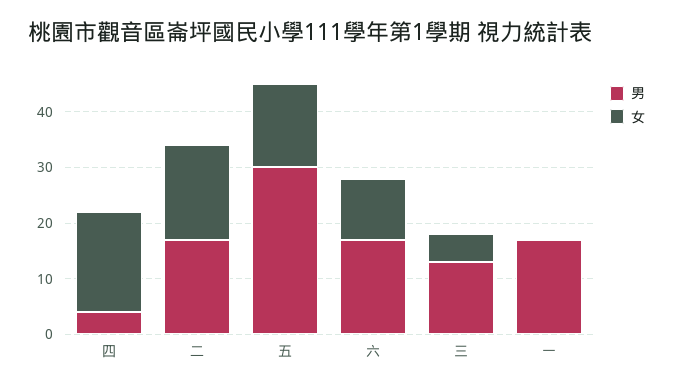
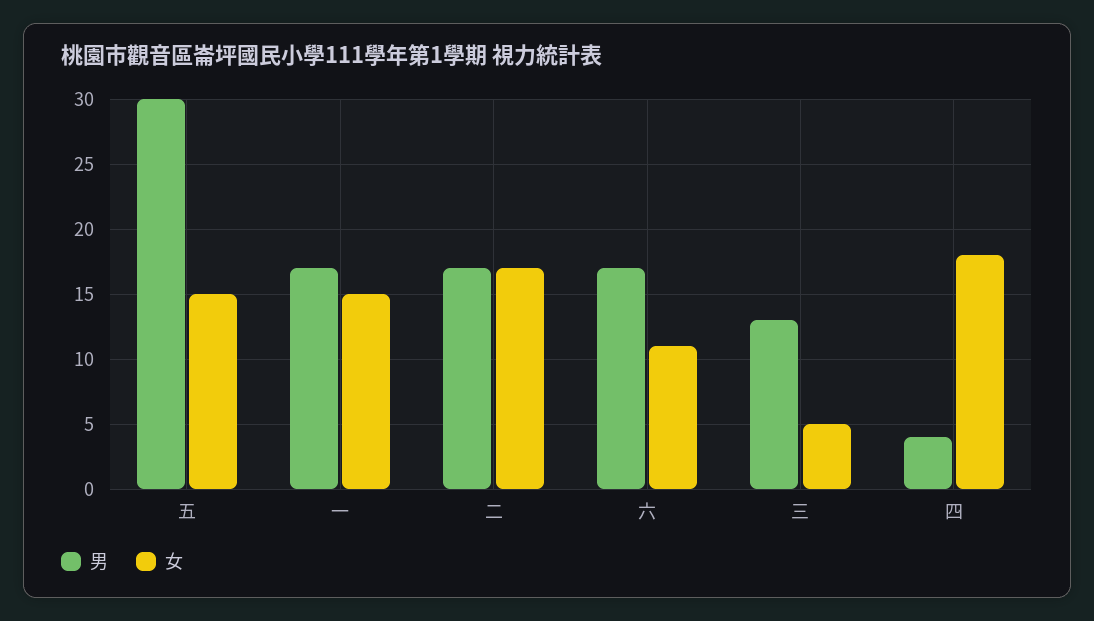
  {
    "男": {
      "四": 4,
      "二": 17,
      "五": 30,
      "六": 17,
      "三": 13,
      "一": 17
    },
    "女": {
      "四": 18,
      "二": 17,
      "五": 15,
      "六": 11,
      "三": 5,
-     "一": 0
+     "一": 15
    }
  }

